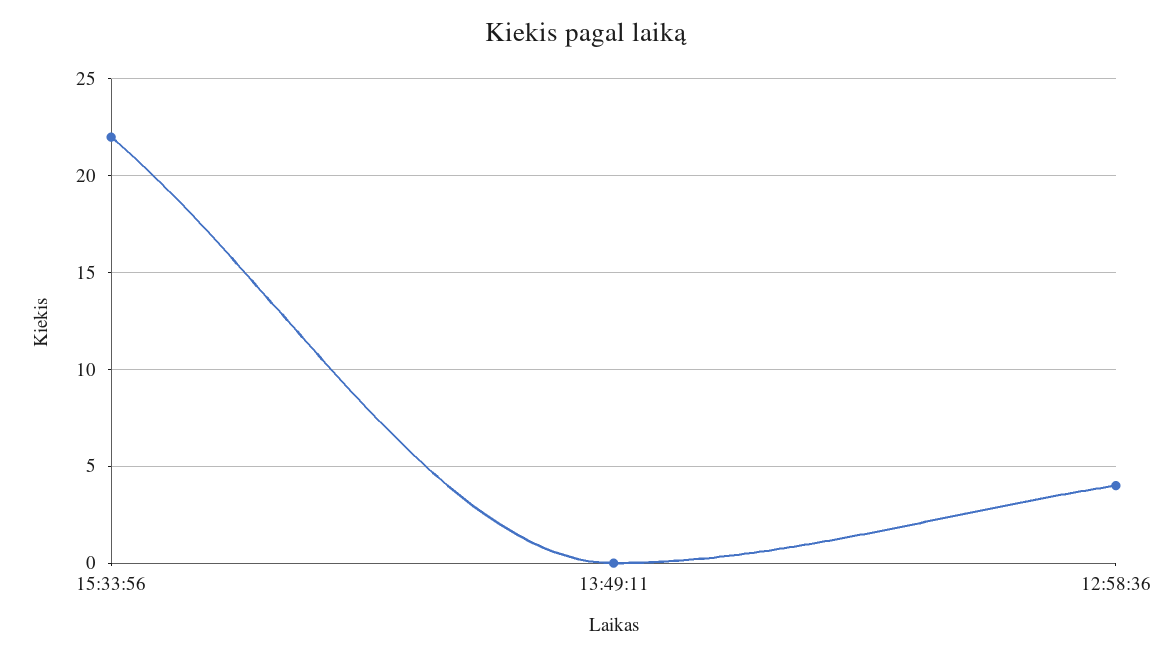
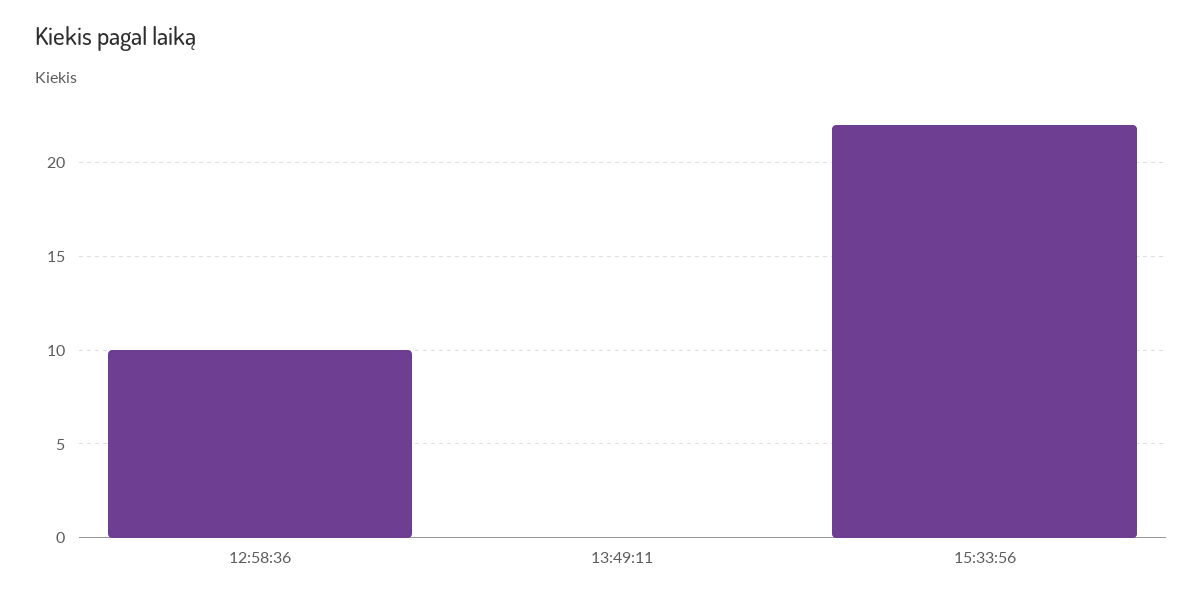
  {
    "15:33:56": 22,
    "13:49:11": 0,
-   "12:58:36": 4
+   "12:58:36": 10
  }

